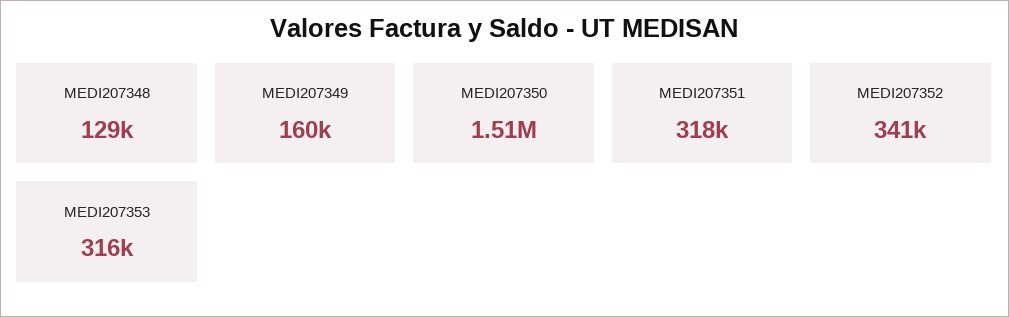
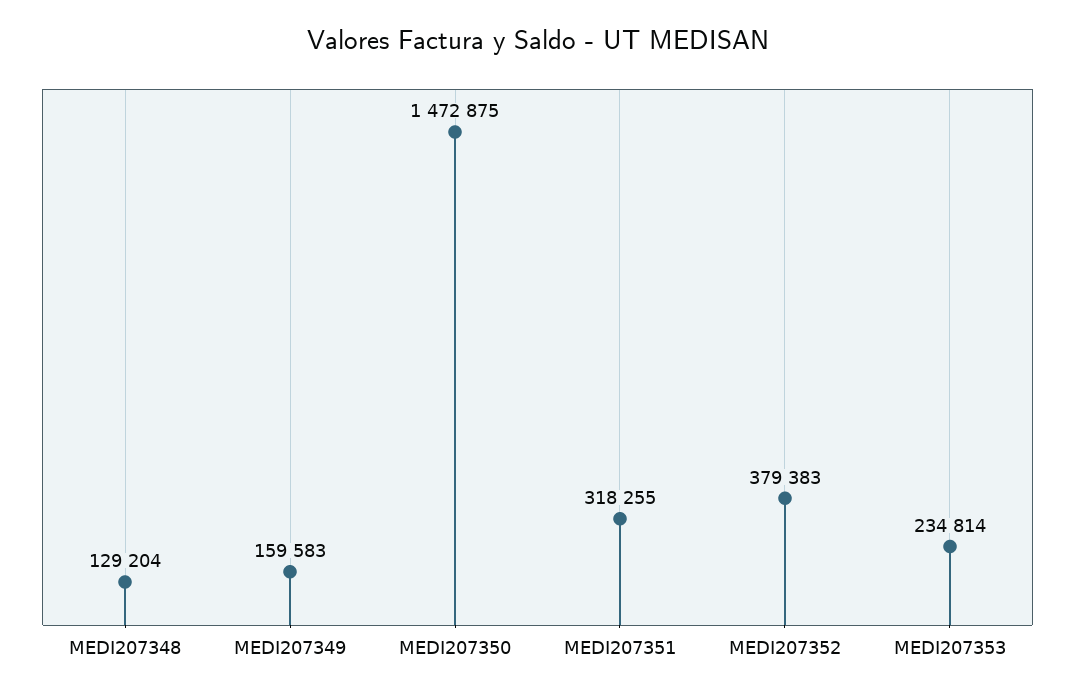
  {
    "MEDI207348": 129204,
    "MEDI207349": 159583,
-   "MEDI207350": 1510000,
+   "MEDI207350": 1472875,
    "MEDI207351": 318255,
-   "MEDI207352": 341000,
+   "MEDI207352": 379383,
-   "MEDI207353": 316000
+   "MEDI207353": 234814
  }

